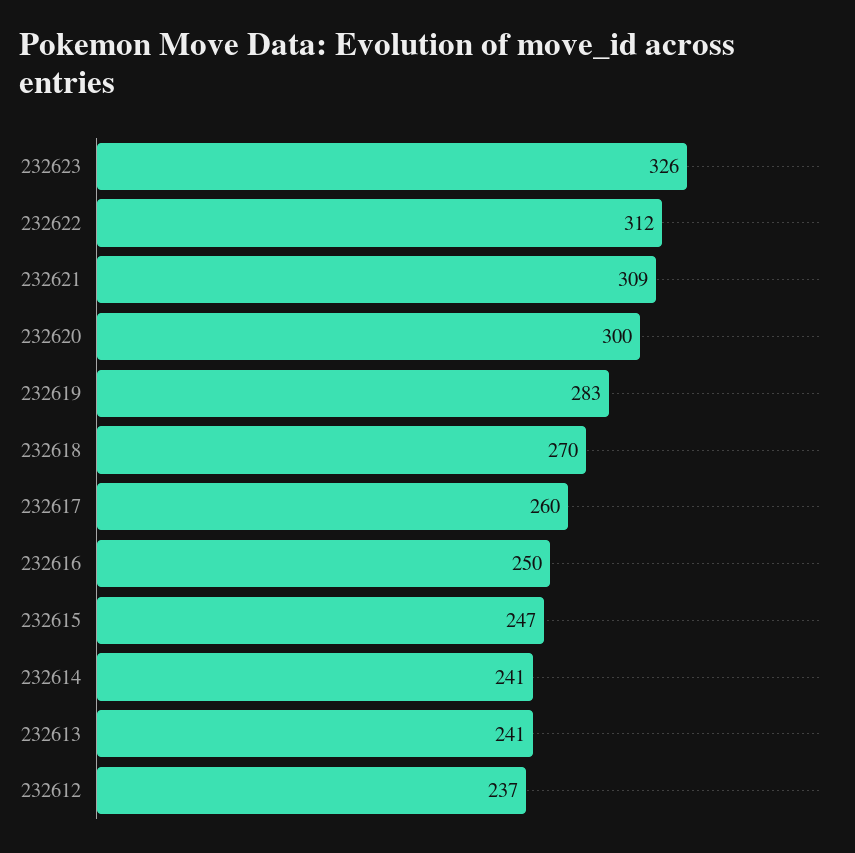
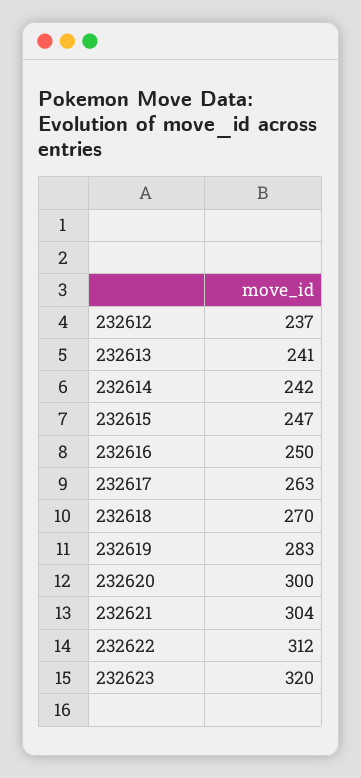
  {
-   "232623": 326,
+   "232623": 320,
    "232622": 312,
-   "232621": 309,
+   "232621": 304,
    "232620": 300,
    "232619": 283,
    "232618": 270,
-   "232617": 260,
+   "232617": 263,
    "232616": 250,
    "232615": 247,
-   "232614": 241,
+   "232614": 242,
    "232613": 241,
    "232612": 237
  }

